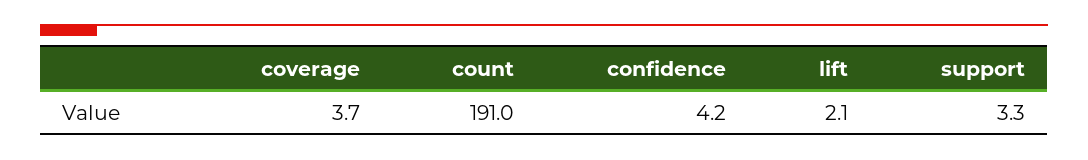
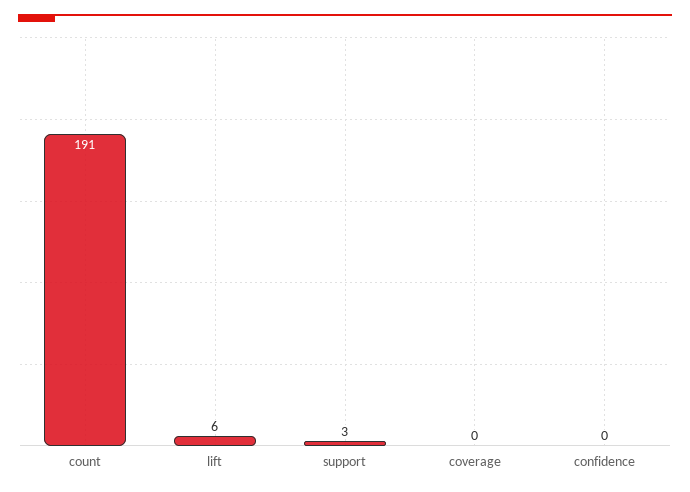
  {
-   "coverage": 3.7,
+   "coverage": 0,
    "count": 191,
-   "confidence": 4.2,
+   "confidence": 0,
-   "lift": 2.1,
+   "lift": 6,
    "support": 3.3
  }

